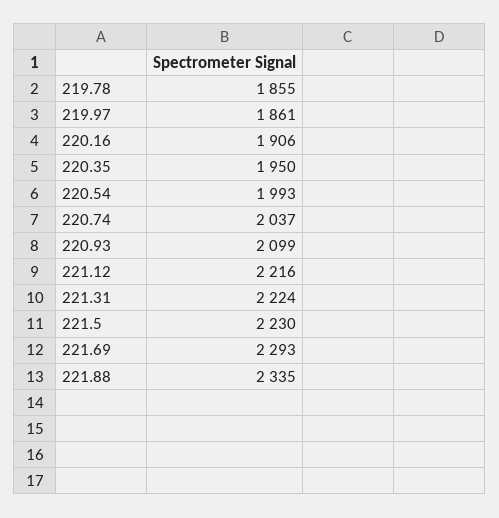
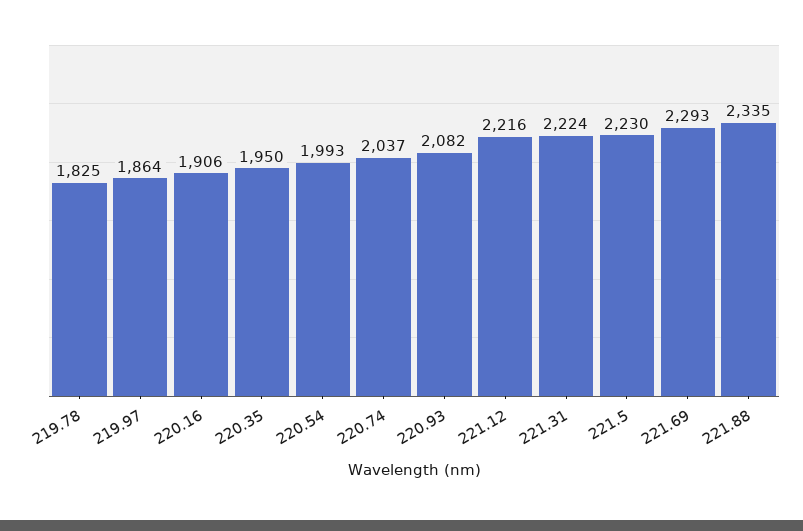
  {
-   "219.78": 1855,
+   "219.78": 1825,
-   "219.97": 1861,
+   "219.97": 1864,
    "220.16": 1906,
    "220.35": 1950,
    "220.54": 1993,
    "220.74": 2037,
-   "220.93": 2099,
+   "220.93": 2082,
    "221.12": 2216,
    "221.31": 2224,
    "221.5": 2230,
    "221.69": 2293,
    "221.88": 2335
  }

